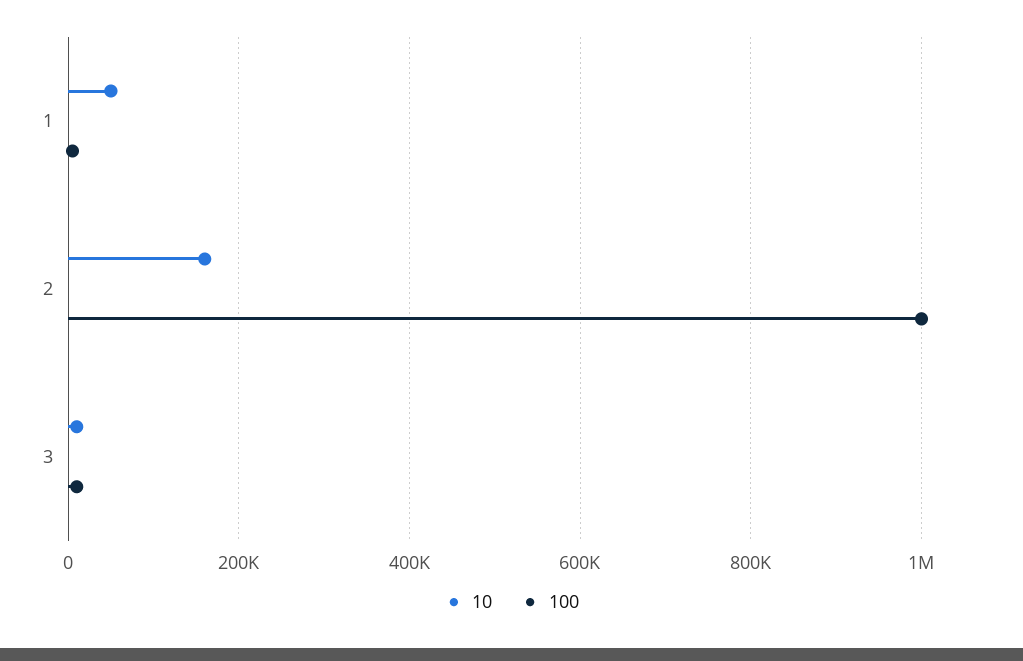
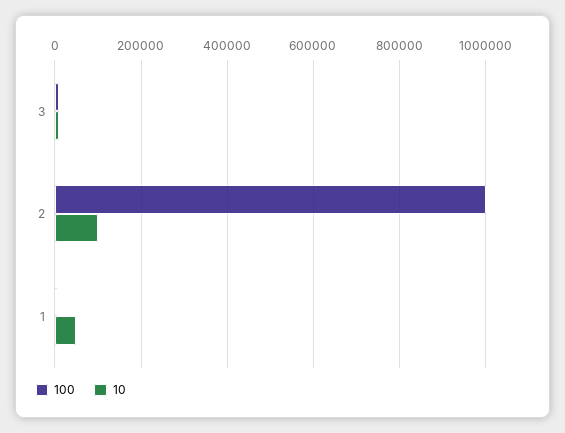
  {
    "10": {
      "1": 60000,
-     "2": 160000,
+     "2": 100000,
      "3": 20000
    },
    "100": {
      "1": 0,
      "2": 1000000,
      "3": 20000
    }
  }

